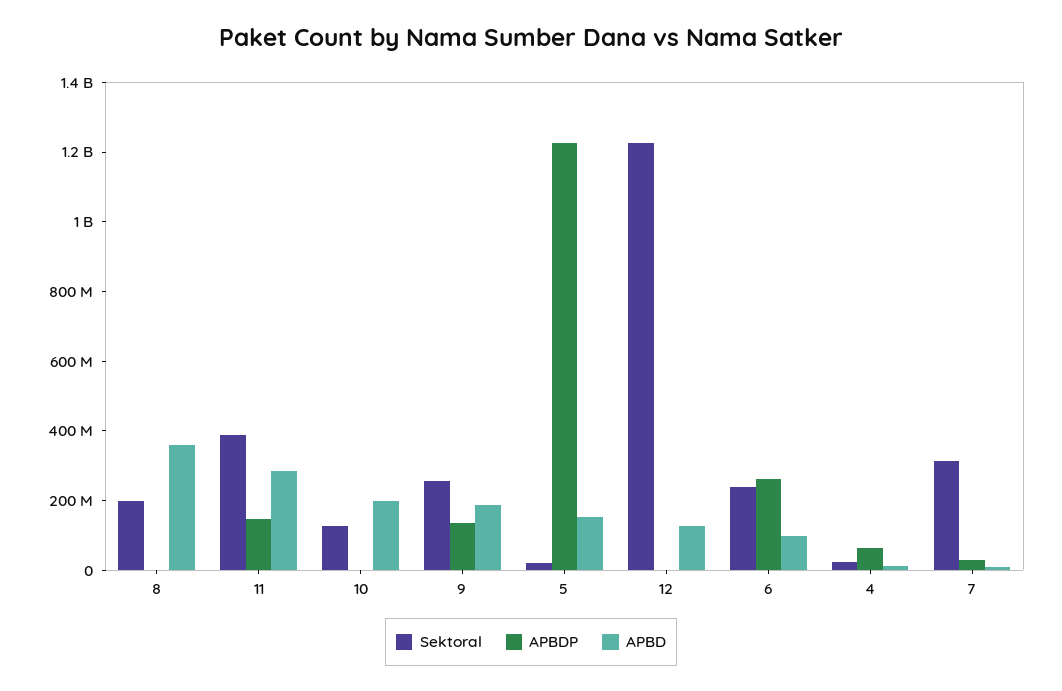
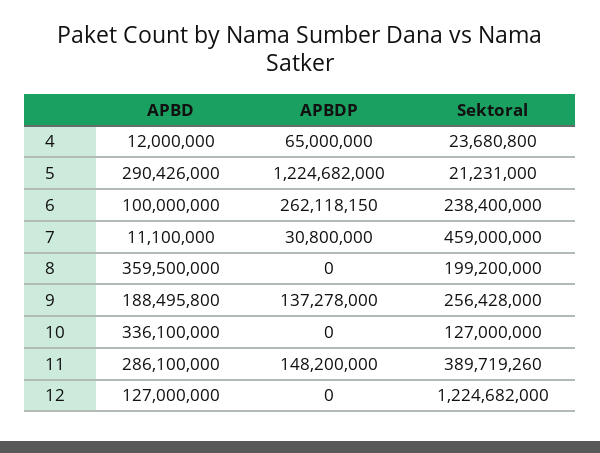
  {
    "Sektoral": {
      "8": 199200000,
      "11": 389719260,
      "10": 127000000,
      "9": 256428000,
      "5": 21231000,
      "12": 1224682000,
      "6": 238400000,
      "4": 23680800,
-     "7": 300000000
+     "7": 459000000
    },
    "APBDP": {
      "8": 0,
      "11": 148200000,
      "10": 0,
      "9": 137278000,
      "5": 1224682000,
      "12": 0,
      "6": 262118150,
      "4": 65000000,
      "7": 30800000
    },
    "APBD": {
      "8": 359500000,
      "11": 286100000,
-     "10": 200000000,
+     "10": 336100000,
      "9": 188495800,
-     "5": 150000000,
+     "5": 290426000,
      "12": 127000000,
      "6": 100000000,
      "4": 12000000,
      "7": 11100000
    }
  }

